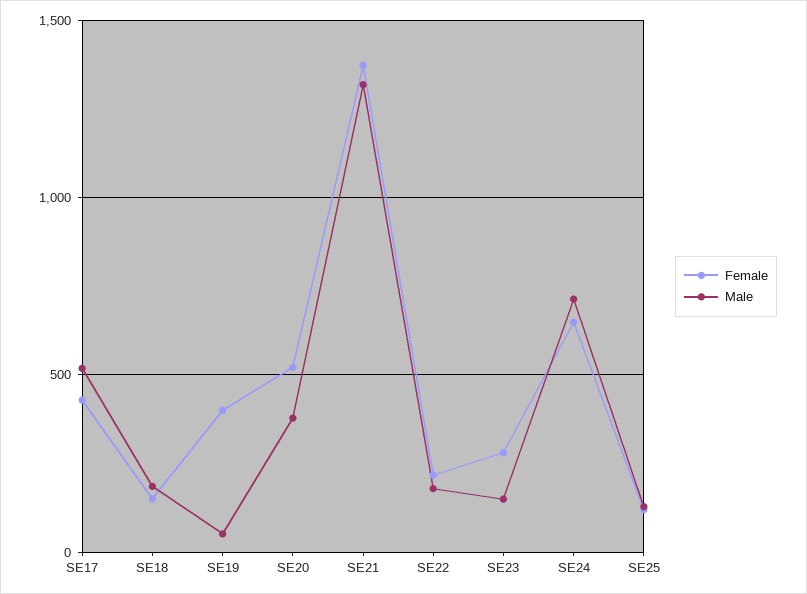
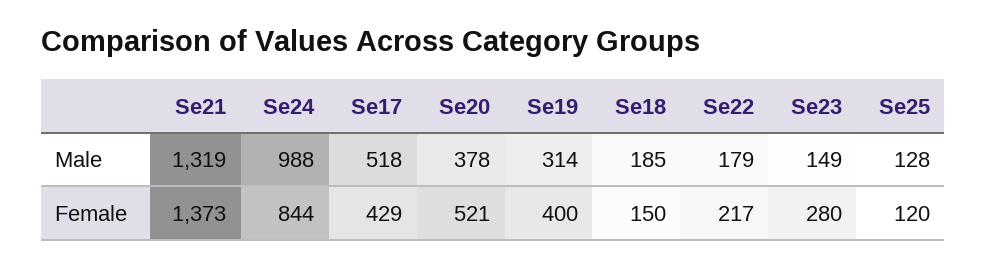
  {
    "Female": {
      "SE17": 429,
      "SE18": 150,
      "SE19": 400,
      "SE20": 521,
      "SE21": 1373,
      "SE22": 217,
      "SE23": 280,
-     "SE24": 650,
+     "SE24": 844,
      "SE25": 120
    },
    "Male": {
      "SE17": 518,
      "SE18": 185,
-     "SE19": 50,
+     "SE19": 314,
      "SE20": 378,
      "SE21": 1319,
      "SE22": 179,
      "SE23": 149,
-     "SE24": 700,
+     "SE24": 988,
      "SE25": 128
    }
  }

